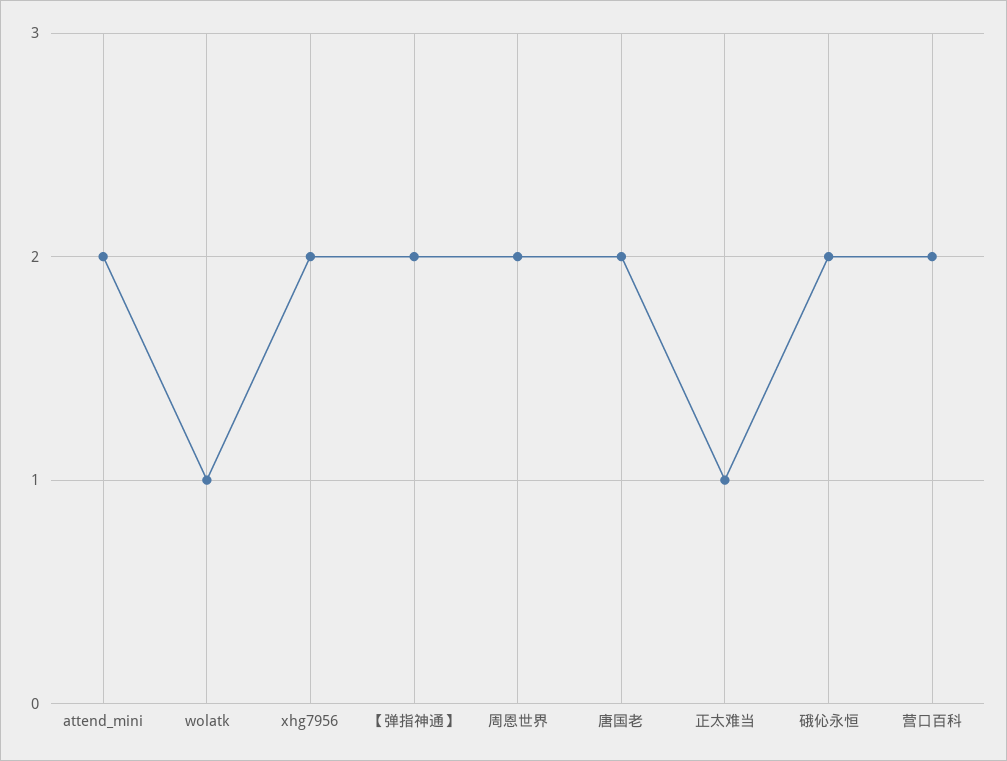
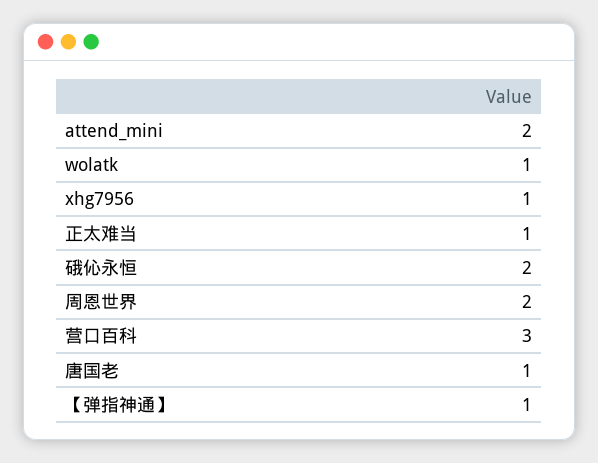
  {
    "attend_mini": 2,
    "wolatk": 1,
-   "xhg7956": 2,
+   "xhg7956": 1,
-   "【弹指神通】": 2,
+   "【弹指神通】": 1,
    "周恩世界": 2,
-   "唐国老": 2,
+   "唐国老": 1,
    "正太难当": 1,
    "硪伈永恒": 2,
-   "营口百科": 2
+   "营口百科": 3
  }

